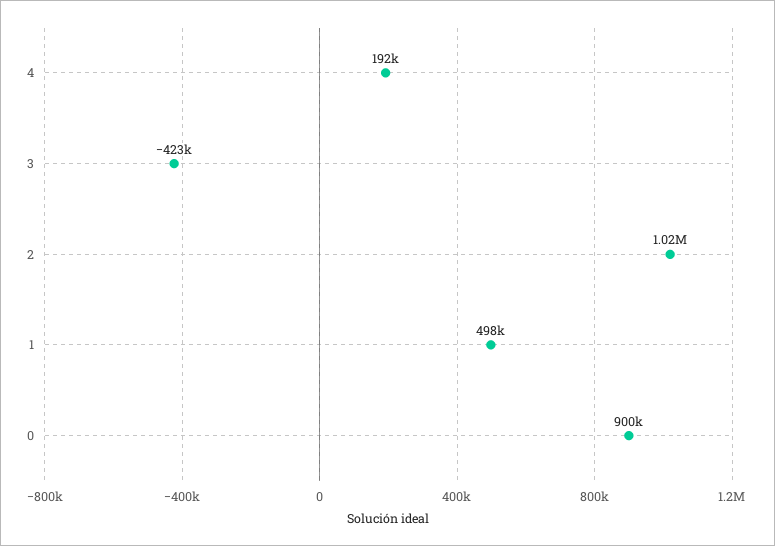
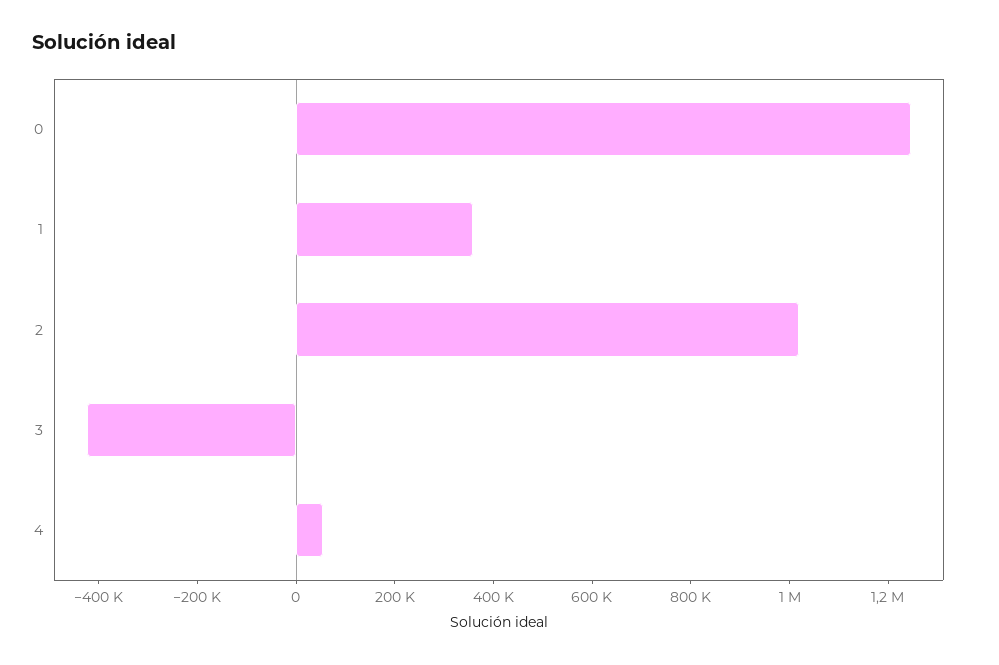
  {
-   "4": 192000,
+   "4": 50000,
    "3": -423000,
    "2": 1020000,
-   "1": 498000,
+   "1": 350000,
-   "0": 900000
+   "0": 1250000
  }

